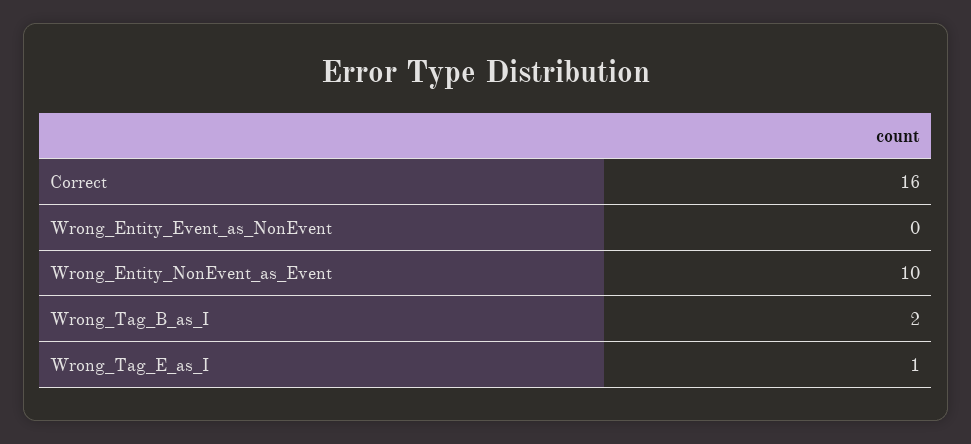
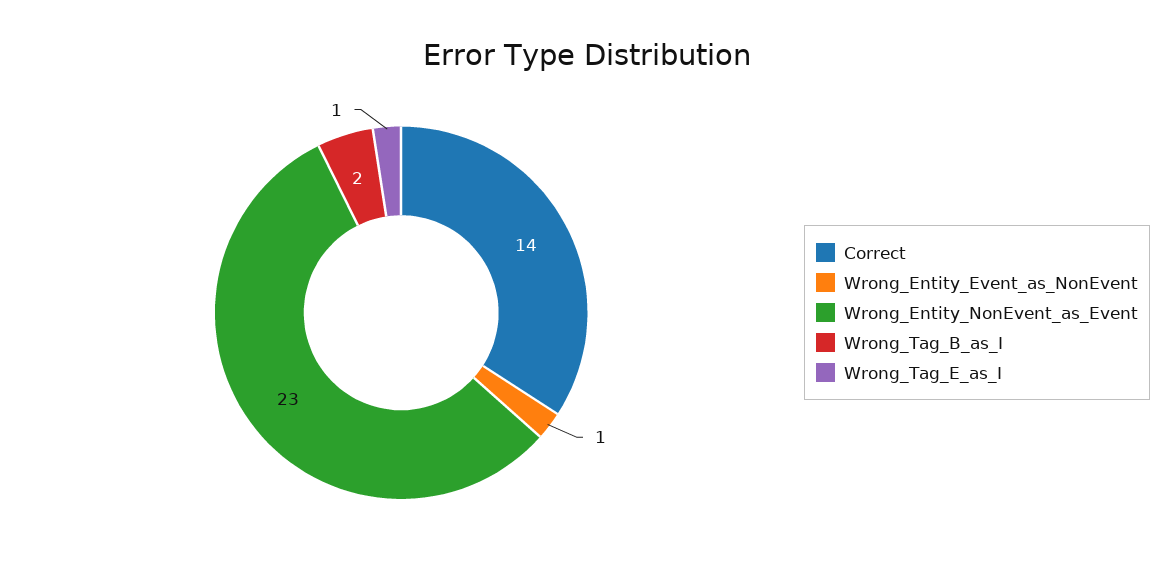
  {
-   "Correct": 16,
+   "Correct": 14,
-   "Wrong_Entity_Event_as_NonEvent": 0,
+   "Wrong_Entity_Event_as_NonEvent": 1,
-   "Wrong_Entity_NonEvent_as_Event": 10,
+   "Wrong_Entity_NonEvent_as_Event": 23,
    "Wrong_Tag_B_as_I": 2,
    "Wrong_Tag_E_as_I": 1
  }

